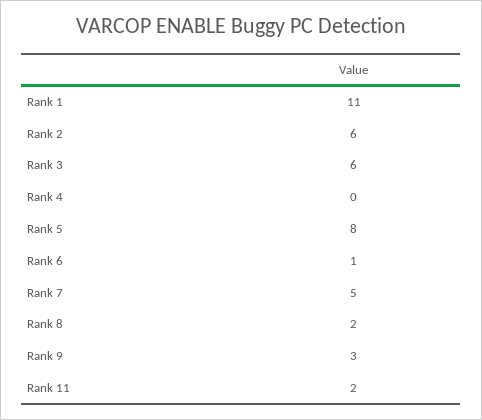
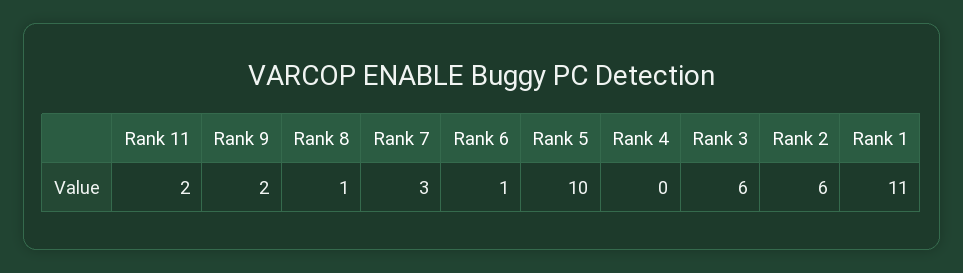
  {
    "Rank 1": 11,
    "Rank 2": 6,
    "Rank 3": 6,
    "Rank 4": 0,
-   "Rank 5": 8,
+   "Rank 5": 10,
    "Rank 6": 1,
-   "Rank 7": 5,
+   "Rank 7": 3,
-   "Rank 8": 2,
+   "Rank 8": 1,
-   "Rank 9": 3,
+   "Rank 9": 2,
    "Rank 11": 2
  }

